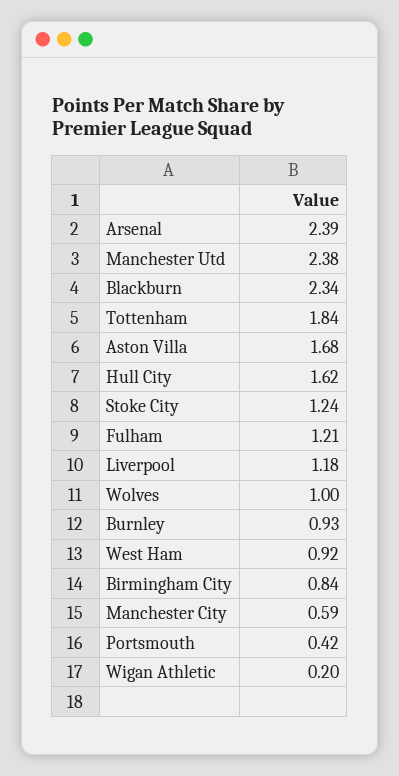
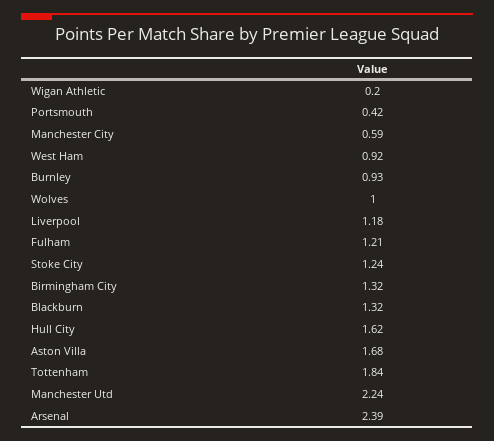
  {
    "Arsenal": 2.39,
-   "Manchester Utd": 2.38,
+   "Manchester Utd": 2.24,
-   "Blackburn": 2.34,
+   "Blackburn": 1.32,
    "Tottenham": 1.84,
    "Aston Villa": 1.68,
    "Hull City": 1.62,
    "Stoke City": 1.24,
    "Fulham": 1.21,
    "Liverpool": 1.18,
    "Wolves": 1,
    "Burnley": 0.93,
    "West Ham": 0.92,
-   "Birmingham City": 0.84,
+   "Birmingham City": 1.32,
    "Manchester City": 0.59,
    "Portsmouth": 0.42,
    "Wigan Athletic": 0.2
  }

